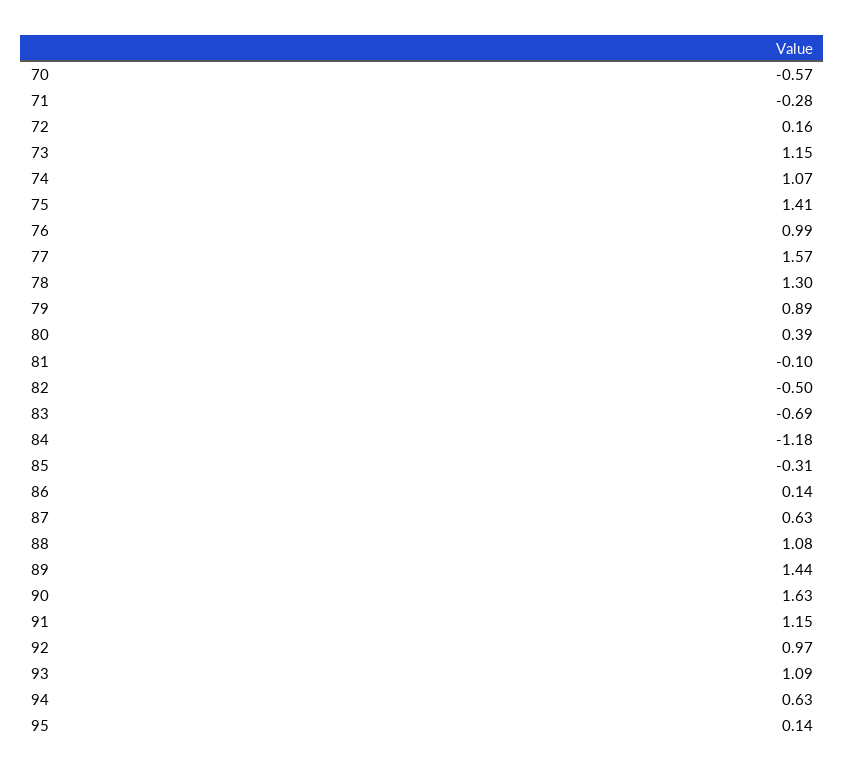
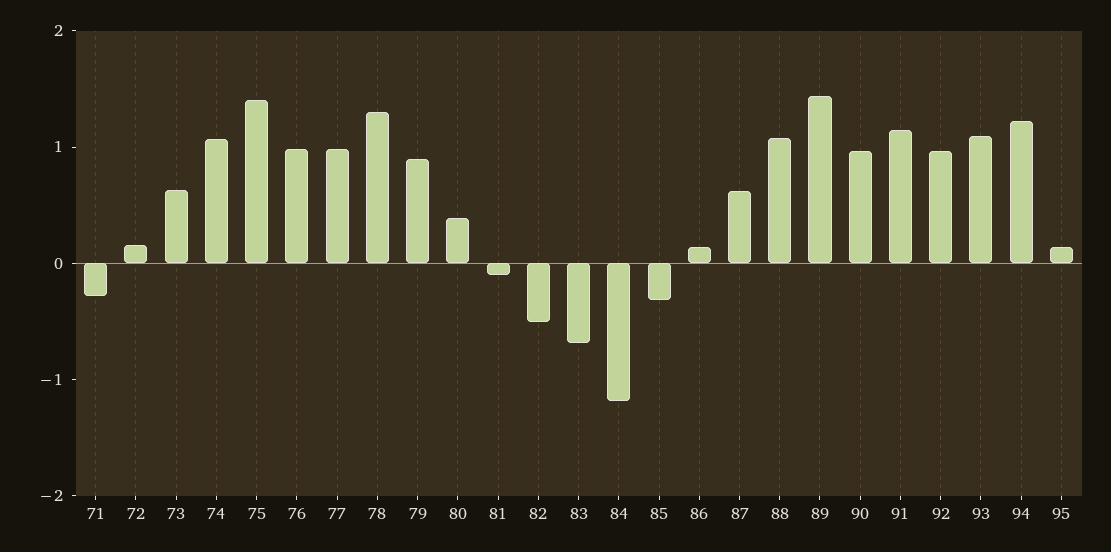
  {
-   "70": -0.57,
    "71": -0.28,
    "72": 0.16,
-   "73": 1.15,
+   "73": 0.6,
    "74": 1.07,
    "75": 1.41,
    "76": 0.99,
-   "77": 1.57,
+   "77": 1,
    "78": 1.3,
    "79": 0.89,
    "80": 0.39,
    "81": -0.1,
    "82": -0.5,
    "83": -0.69,
    "84": -1.18,
    "85": -0.31,
    "86": 0.14,
    "87": 0.63,
    "88": 1.08,
    "89": 1.44,
-   "90": 1.63,
+   "90": 1,
    "91": 1.15,
    "92": 0.97,
    "93": 1.09,
-   "94": 0.63,
+   "94": 1.2,
    "95": 0.14
  }

